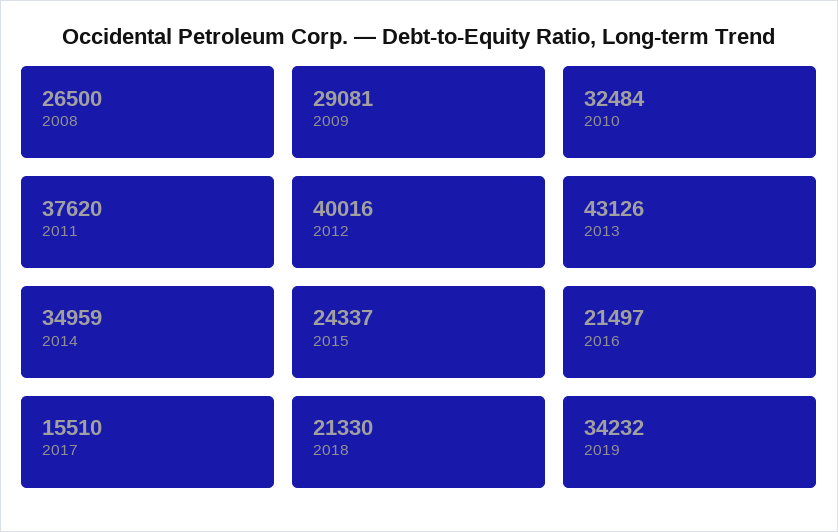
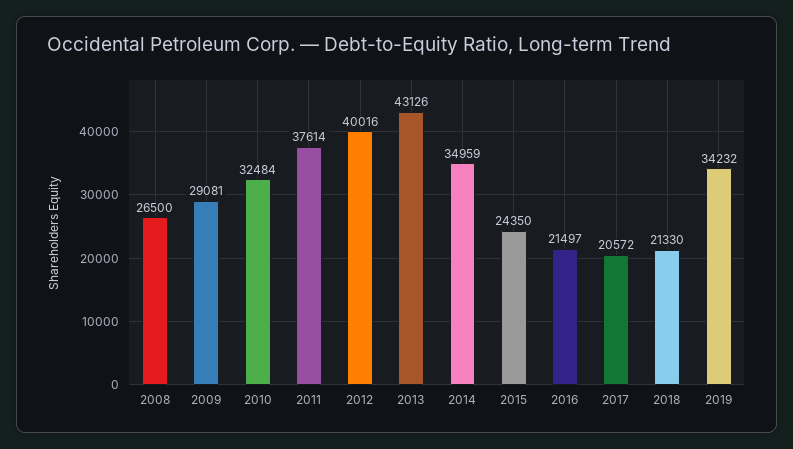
  {
    "2008": 26500,
    "2009": 29081,
    "2010": 32484,
-   "2011": 37620,
+   "2011": 37614,
    "2012": 40016,
    "2013": 43126,
    "2014": 34959,
-   "2015": 24337,
+   "2015": 24350,
    "2016": 21497,
-   "2017": 15510,
+   "2017": 20572,
    "2018": 21330,
    "2019": 34232
  }

